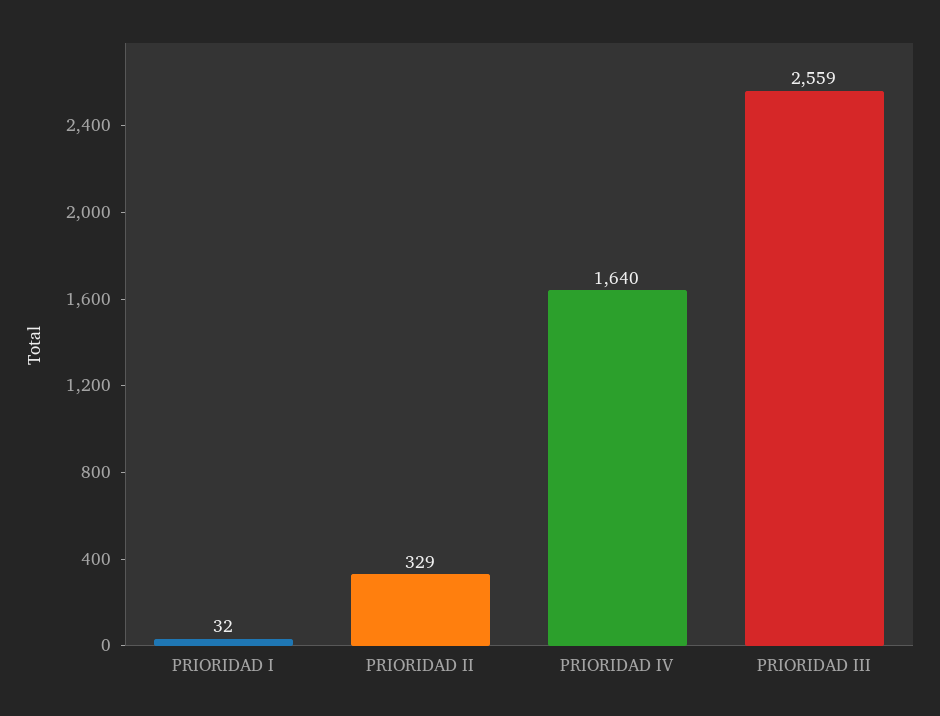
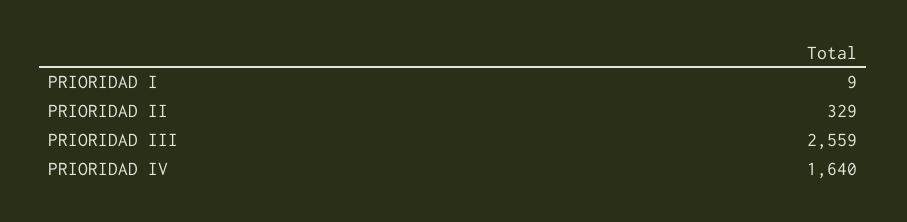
  {
-   "PRIORIDAD I": 32,
+   "PRIORIDAD I": 9,
    "PRIORIDAD II": 329,
    "PRIORIDAD IV": 1640,
    "PRIORIDAD III": 2559
  }

